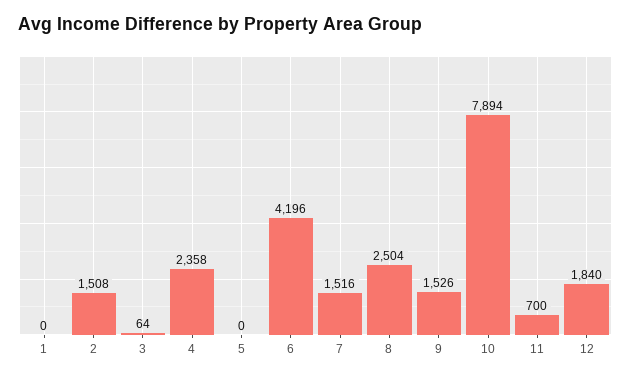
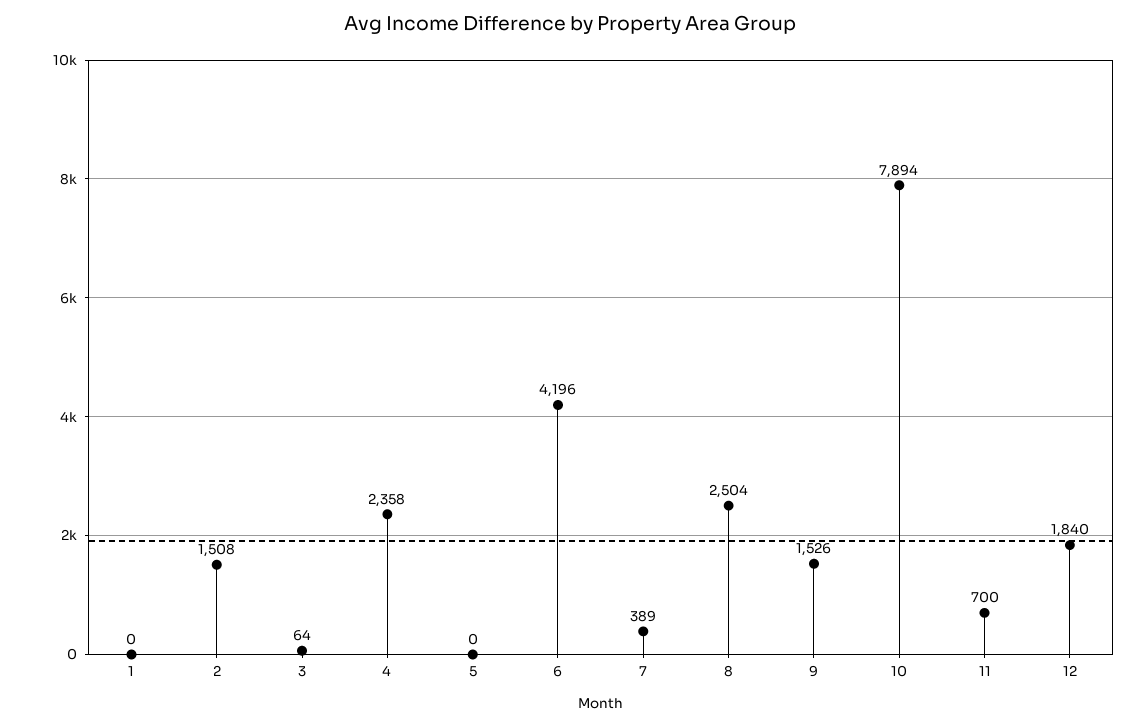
  {
    "1": 0,
    "2": 1508,
    "3": 64,
    "4": 2358,
    "5": 0,
    "6": 4196,
-   "7": 1516,
+   "7": 389,
    "8": 2504,
    "9": 1526,
    "10": 7894,
    "11": 700,
    "12": 1840
  }

